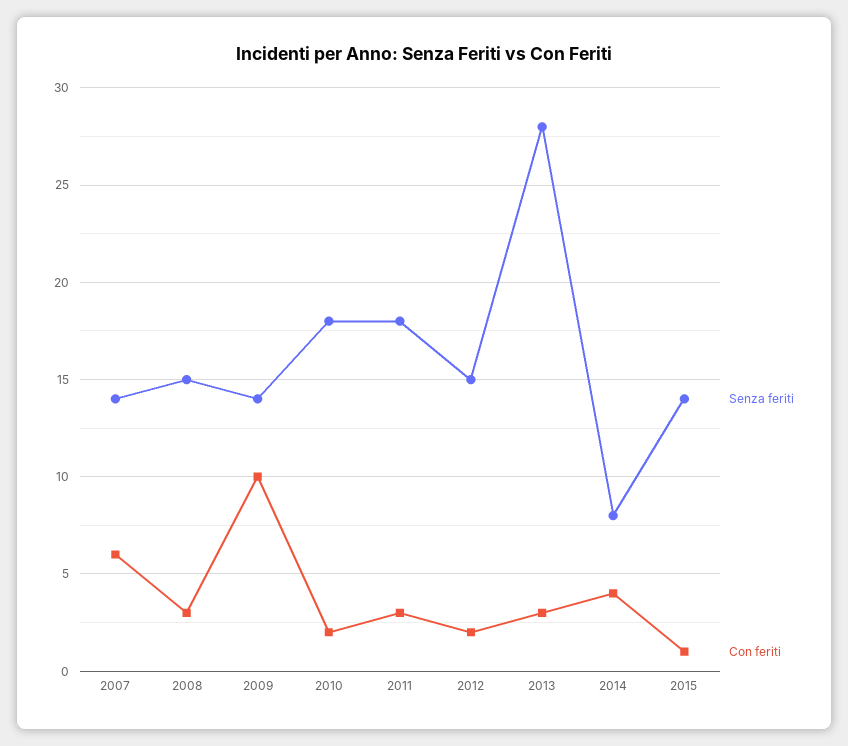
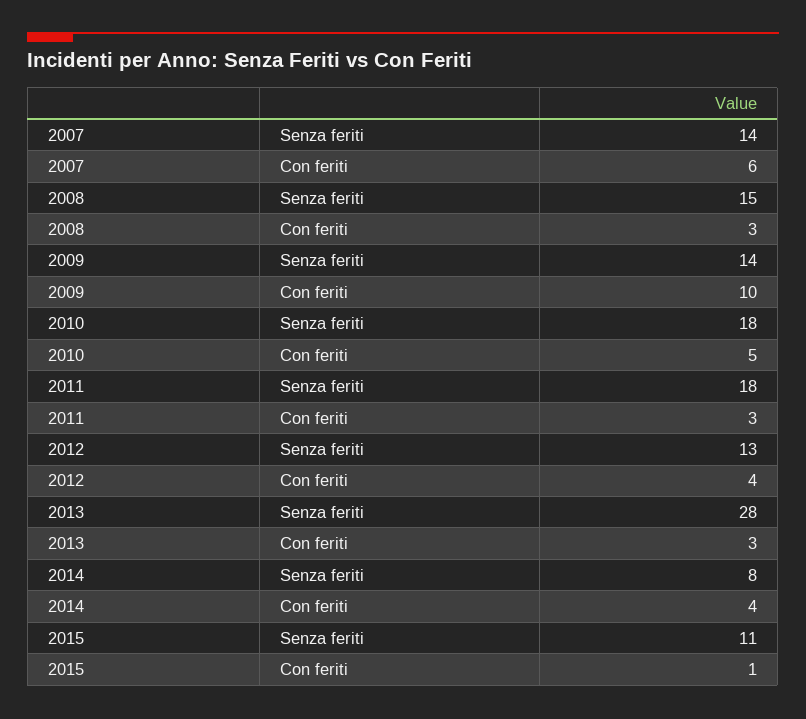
  {
    "Senza feriti": {
      "2007": 14,
      "2008": 15,
      "2009": 14,
      "2010": 18,
      "2011": 18,
-     "2012": 15,
+     "2012": 13,
      "2013": 28,
      "2014": 8,
-     "2015": 14
+     "2015": 11
    },
    "Con feriti": {
      "2007": 6,
      "2008": 3,
      "2009": 10,
-     "2010": 2,
+     "2010": 5,
      "2011": 3,
-     "2012": 2,
+     "2012": 4,
      "2013": 3,
      "2014": 4,
      "2015": 1
    }
  }

